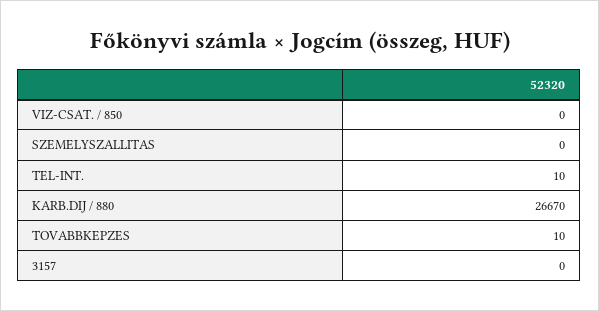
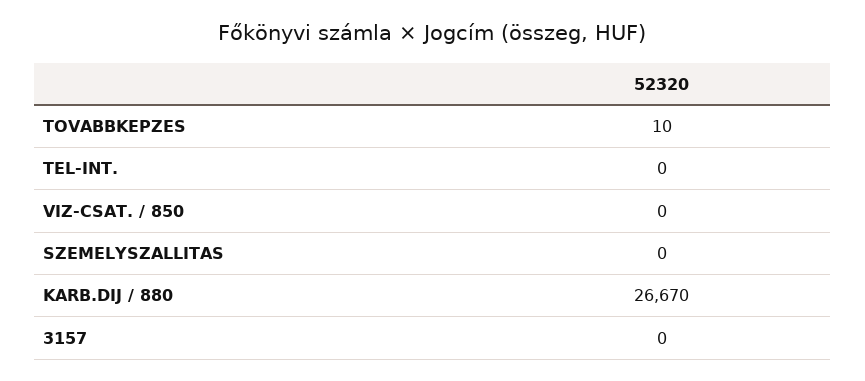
  {
    "VIZ-CSAT. / 850": 0,
    "SZEMELYSZALLITAS": 0,
-   "TEL-INT.": 10,
+   "TEL-INT.": 0,
    "KARB.DIJ / 880": 26670,
    "TOVABBKEPZES": 10,
    "3157": 0
  }

